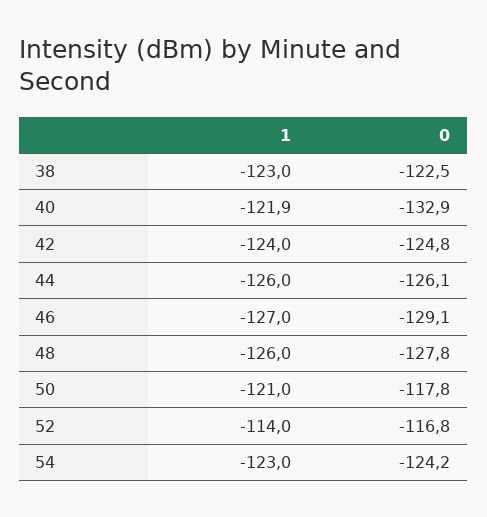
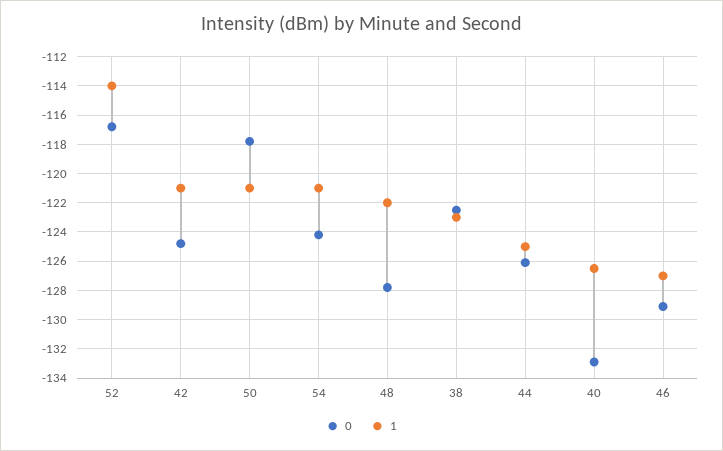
  {
    "1": {
      "38": -123,
-     "40": -121.9,
+     "40": -126.5,
-     "42": -124,
+     "42": -121,
-     "44": -126,
+     "44": -125,
      "46": -127,
-     "48": -126,
+     "48": -122,
      "50": -121,
      "52": -114,
-     "54": -123
+     "54": -121
    },
    "0": {
      "38": -122.5,
      "40": -132.9,
      "42": -124.8,
      "44": -126.1,
      "46": -129.1,
      "48": -127.8,
      "50": -117.8,
      "52": -116.8,
      "54": -124.2
    }
  }

